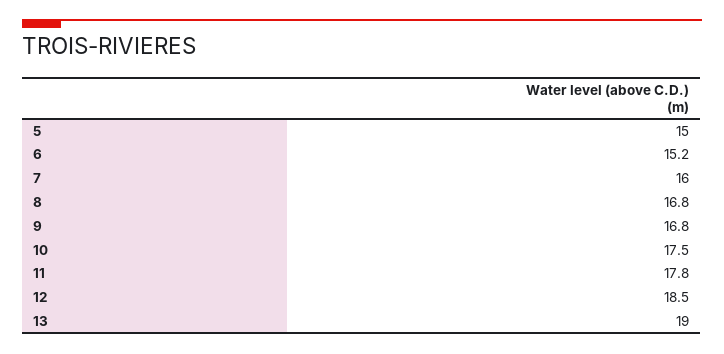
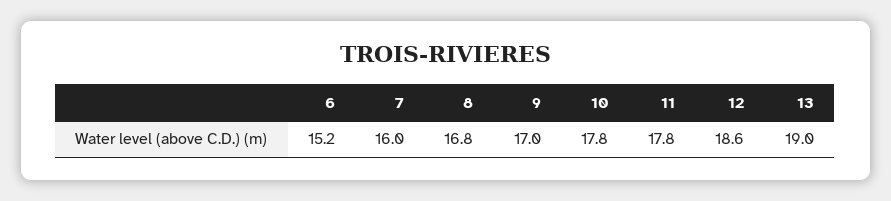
  {
-   "5": 15,
    "6": 15.2,
    "7": 16,
    "8": 16.8,
-   "9": 16.8,
+   "9": 17,
-   "10": 17.5,
+   "10": 17.8,
    "11": 17.8,
-   "12": 18.5,
+   "12": 18.6,
    "13": 19
  }

